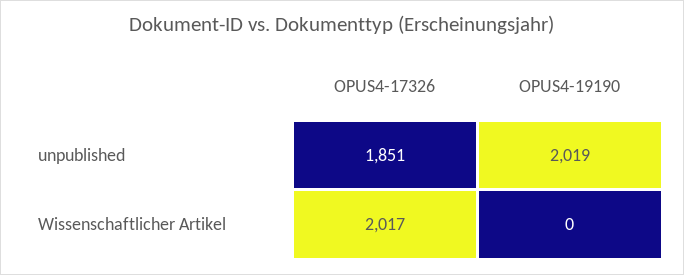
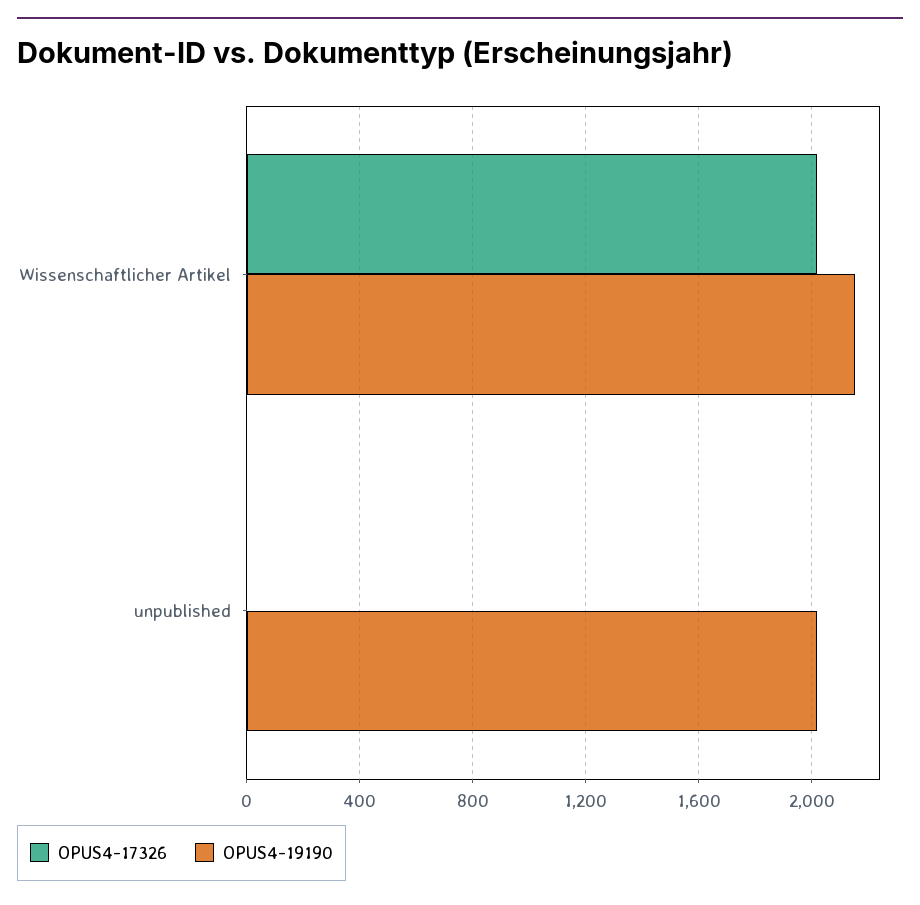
  {
    "OPUS4-17326": {
-     "unpublished": 1851,
+     "unpublished": 0,
      "Wissenschaftlicher Artikel": 2017
    },
    "OPUS4-19190": {
      "unpublished": 2019,
-     "Wissenschaftlicher Artikel": 0
+     "Wissenschaftlicher Artikel": 2150
    }
  }

